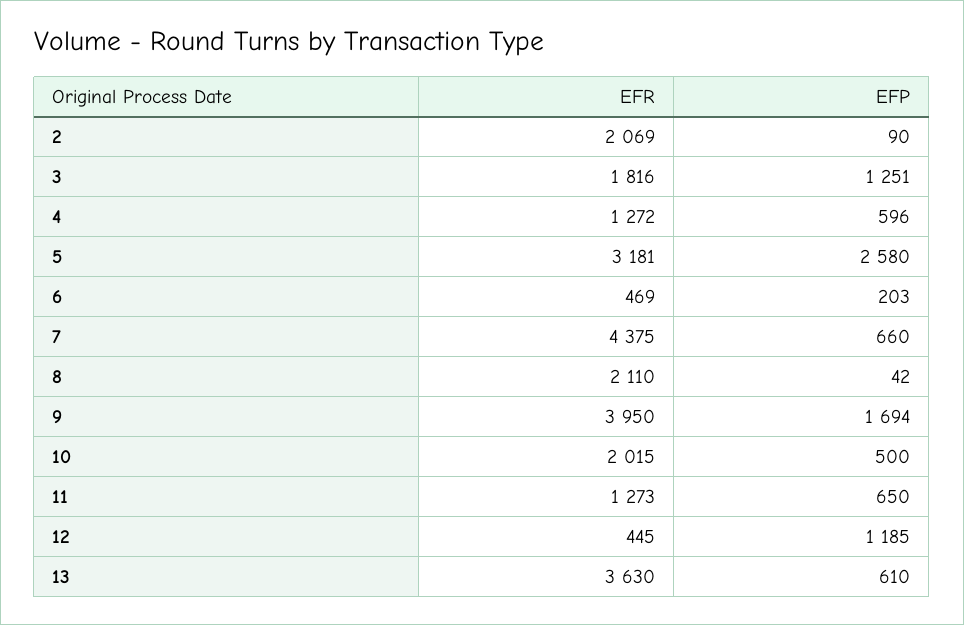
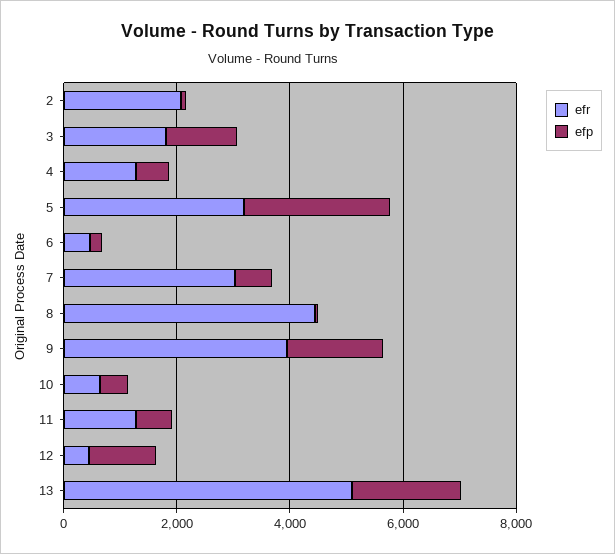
  {
    "EFR": {
      "2": 2069,
      "3": 1816,
      "4": 1272,
      "5": 3181,
      "6": 469,
-     "7": 4375,
+     "7": 3000,
-     "8": 2110,
+     "8": 4500,
      "9": 3950,
-     "10": 2015,
+     "10": 500,
      "11": 1273,
      "12": 445,
-     "13": 3630
+     "13": 5000
    },
    "EFP": {
      "2": 90,
      "3": 1251,
      "4": 596,
      "5": 2580,
      "6": 203,
      "7": 660,
      "8": 42,
      "9": 1694,
      "10": 500,
      "11": 650,
      "12": 1185,
-     "13": 610
+     "13": 2000
    }
  }

